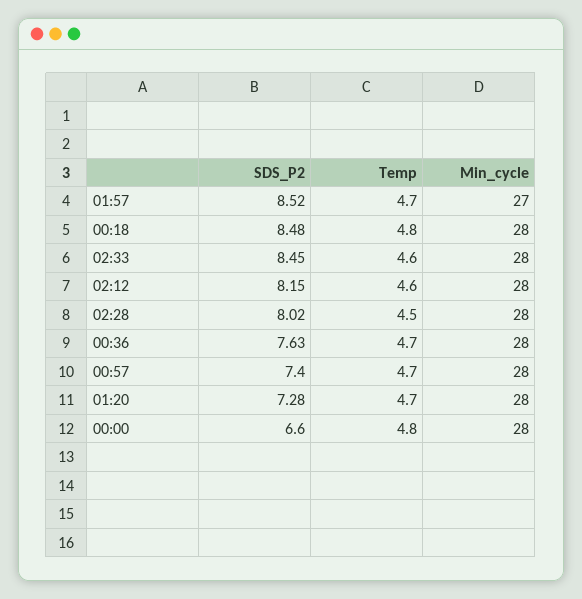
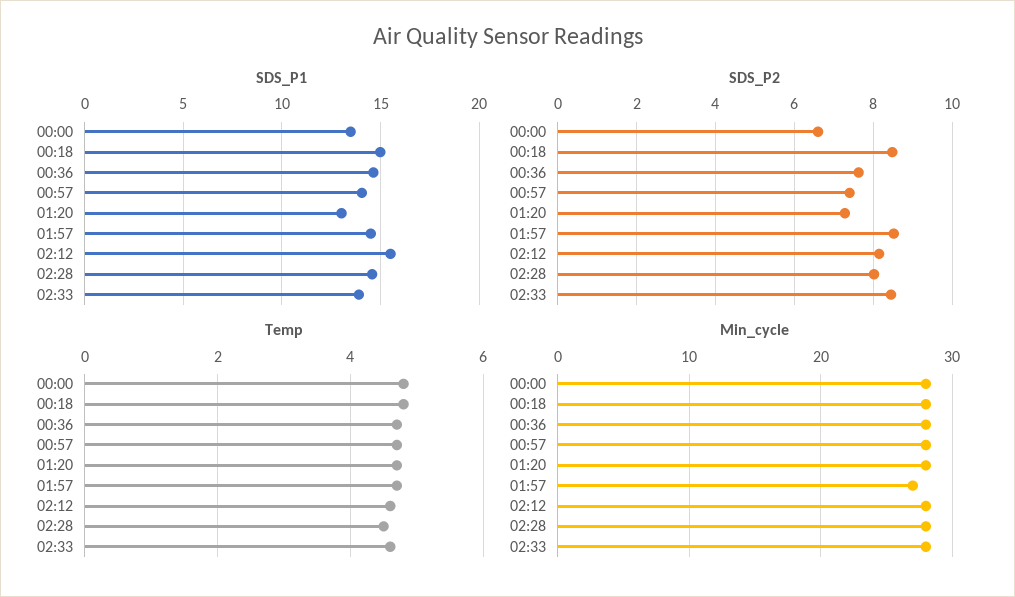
  {
    "SDS_P2": {
      "01:57": 8.52,
      "00:18": 8.48,
      "02:33": 8.45,
      "02:12": 8.15,
      "02:28": 8.02,
      "00:36": 7.63,
      "00:57": 7.4,
      "01:20": 7.28,
      "00:00": 6.6
    },
    "Temp": {
      "01:57": 4.7,
      "00:18": 4.8,
      "02:33": 4.6,
      "02:12": 4.6,
      "02:28": 4.5,
      "00:36": 4.7,
      "00:57": 4.7,
      "01:20": 4.7,
      "00:00": 4.8
    },
    "Min_cycle": {
      "01:57": 27,
      "00:18": 28,
      "02:33": 28,
      "02:12": 28,
      "02:28": 28,
      "00:36": 28,
      "00:57": 28,
      "01:20": 28,
      "00:00": 28
-   }
+   },
+   "SDS_P1": {
+     "00:00": 13.5,
+     "00:18": 15,
+     "00:36": 14.5,
+     "00:57": 14,
+     "01:20": 13,
+     "01:57": 14.5,
+     "02:12": 15.5,
+     "02:28": 14.5,
+     "02:33": 14
+   }
  }

